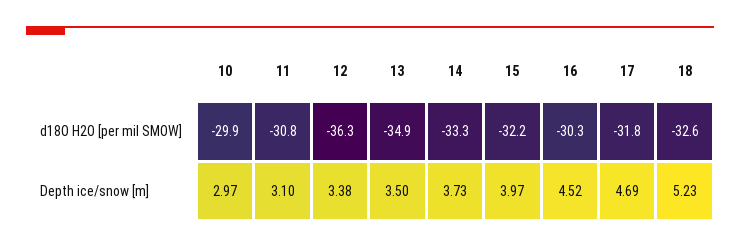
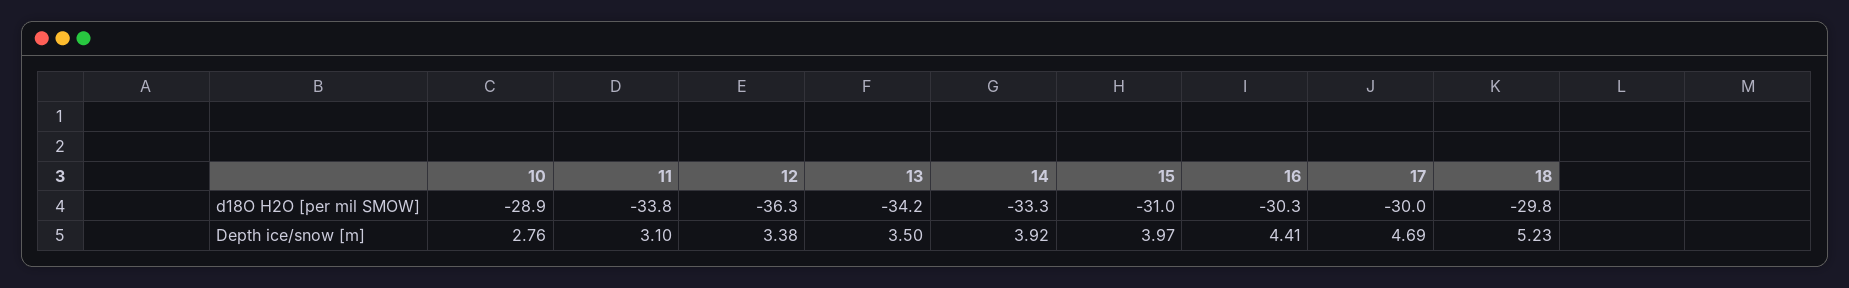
  {
    "10": {
-     "d18O H2O [per mil SMOW]": -29.9,
+     "d18O H2O [per mil SMOW]": -28.9,
-     "Depth ice/snow [m]": 2.97
+     "Depth ice/snow [m]": 2.76
    },
    "11": {
-     "d18O H2O [per mil SMOW]": -30.8,
+     "d18O H2O [per mil SMOW]": -33.8,
      "Depth ice/snow [m]": 3.1
    },
    "12": {
      "d18O H2O [per mil SMOW]": -36.3,
      "Depth ice/snow [m]": 3.38
    },
    "13": {
-     "d18O H2O [per mil SMOW]": -34.9,
+     "d18O H2O [per mil SMOW]": -34.2,
      "Depth ice/snow [m]": 3.5
    },
    "14": {
      "d18O H2O [per mil SMOW]": -33.3,
-     "Depth ice/snow [m]": 3.73
+     "Depth ice/snow [m]": 3.92
    },
    "15": {
-     "d18O H2O [per mil SMOW]": -32.2,
+     "d18O H2O [per mil SMOW]": -31,
      "Depth ice/snow [m]": 3.97
    },
    "16": {
      "d18O H2O [per mil SMOW]": -30.3,
-     "Depth ice/snow [m]": 4.52
+     "Depth ice/snow [m]": 4.41
    },
    "17": {
-     "d18O H2O [per mil SMOW]": -31.8,
+     "d18O H2O [per mil SMOW]": -30,
      "Depth ice/snow [m]": 4.69
    },
    "18": {
-     "d18O H2O [per mil SMOW]": -32.6,
+     "d18O H2O [per mil SMOW]": -29.8,
      "Depth ice/snow [m]": 5.23
    }
  }

